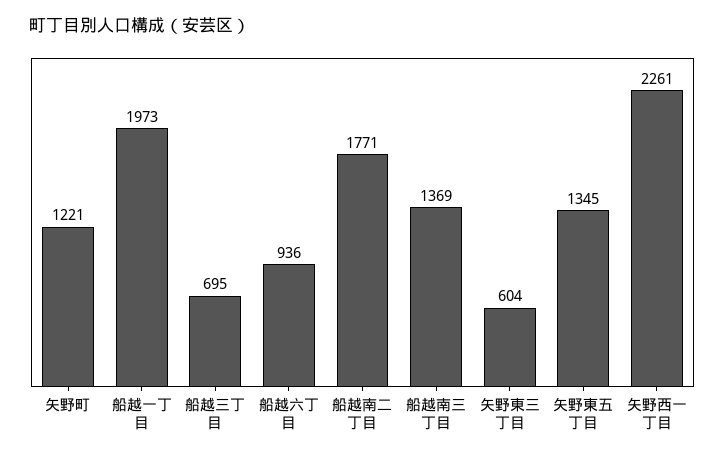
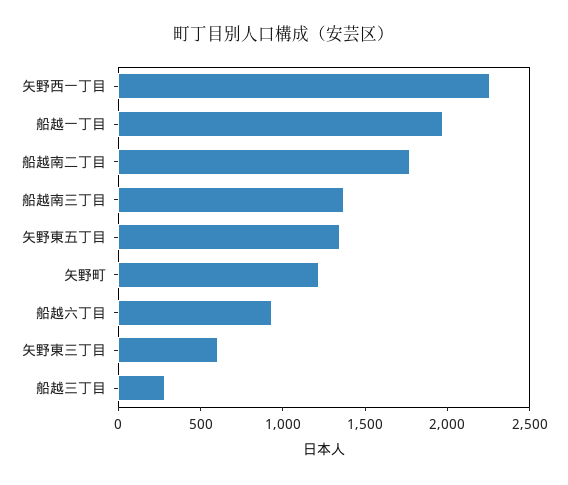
  {
    "矢野町": 1221,
    "船越一丁目": 1973,
-   "船越三丁目": 695,
+   "船越三丁目": 300,
    "船越六丁目": 936,
    "船越南二丁目": 1771,
    "船越南三丁目": 1369,
    "矢野東三丁目": 604,
    "矢野東五丁目": 1345,
    "矢野西一丁目": 2261
  }

